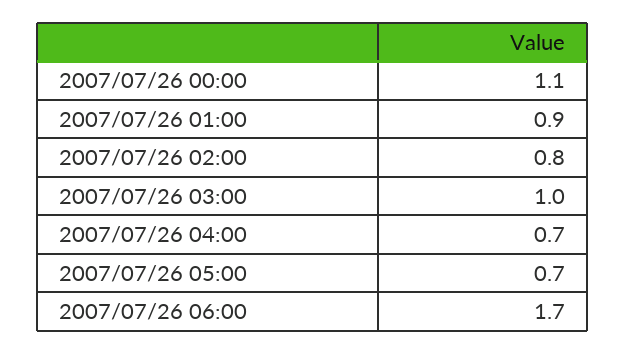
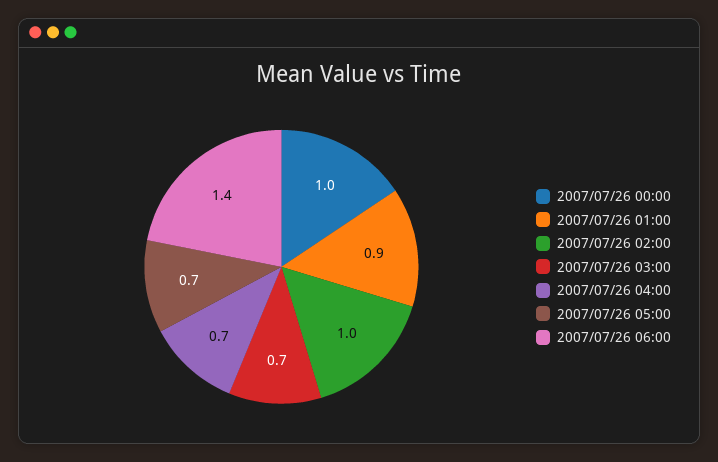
  {
-   "2007/07/26 00:00": 1.1,
+   "2007/07/26 00:00": 1,
    "2007/07/26 01:00": 0.9,
-   "2007/07/26 02:00": 0.8,
+   "2007/07/26 02:00": 1,
-   "2007/07/26 03:00": 1,
+   "2007/07/26 03:00": 0.7,
    "2007/07/26 04:00": 0.7,
    "2007/07/26 05:00": 0.7,
-   "2007/07/26 06:00": 1.7
+   "2007/07/26 06:00": 1.4
  }

